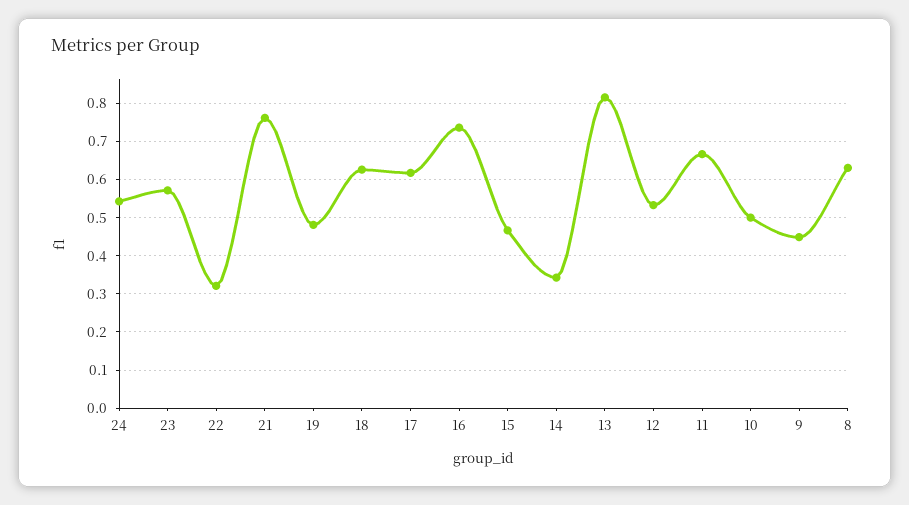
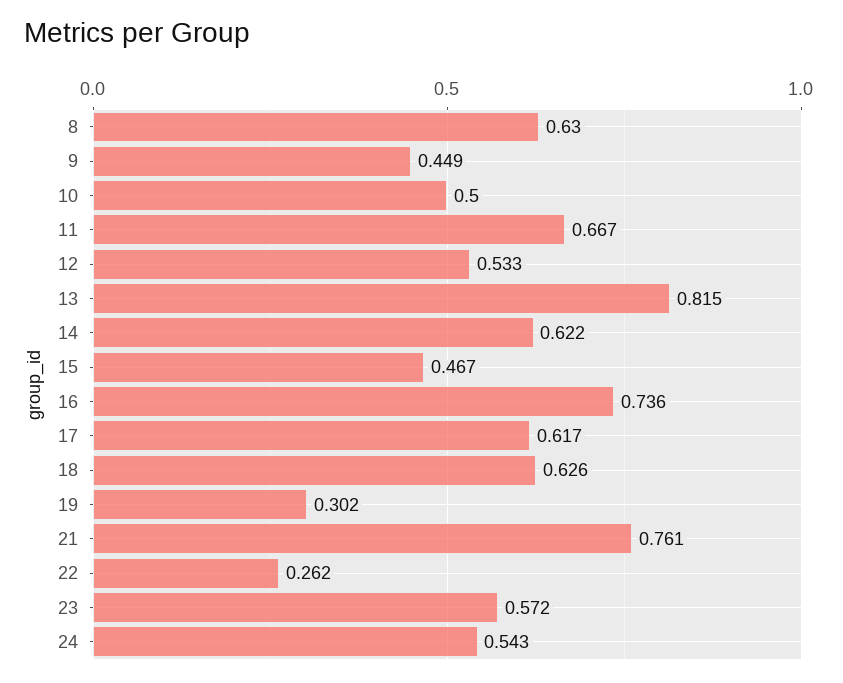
  {
    "24": 0.543,
    "23": 0.572,
-   "22": 0.32,
+   "22": 0.262,
    "21": 0.761,
-   "19": 0.48,
+   "19": 0.302,
    "18": 0.626,
    "17": 0.617,
    "16": 0.736,
    "15": 0.467,
-   "14": 0.34,
+   "14": 0.622,
    "13": 0.815,
    "12": 0.533,
    "11": 0.667,
    "10": 0.5,
    "9": 0.449,
    "8": 0.63
  }

